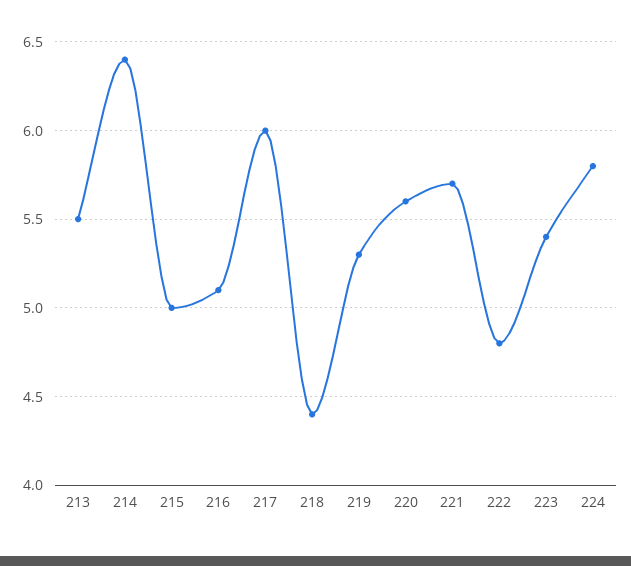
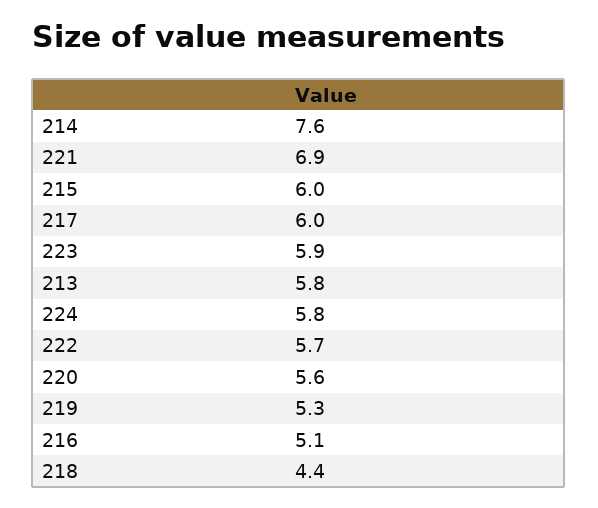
  {
-   "213": 5.5,
+   "213": 5.8,
-   "214": 6.4,
+   "214": 7.6,
-   "215": 5,
+   "215": 6,
    "216": 5.1,
    "217": 6,
    "218": 4.4,
    "219": 5.3,
    "220": 5.6,
-   "221": 5.7,
+   "221": 6.9,
-   "222": 4.8,
+   "222": 5.7,
-   "223": 5.4,
+   "223": 5.9,
    "224": 5.8
  }

